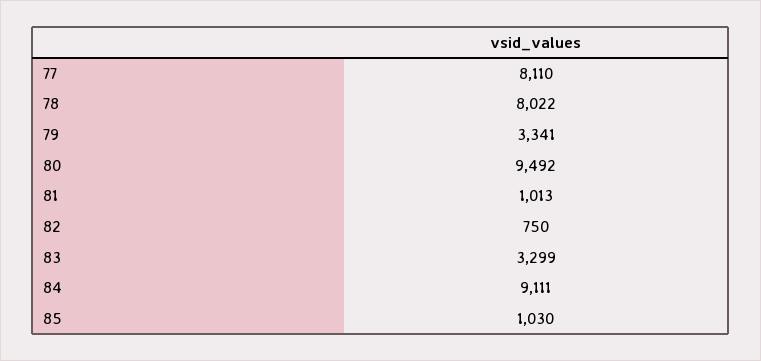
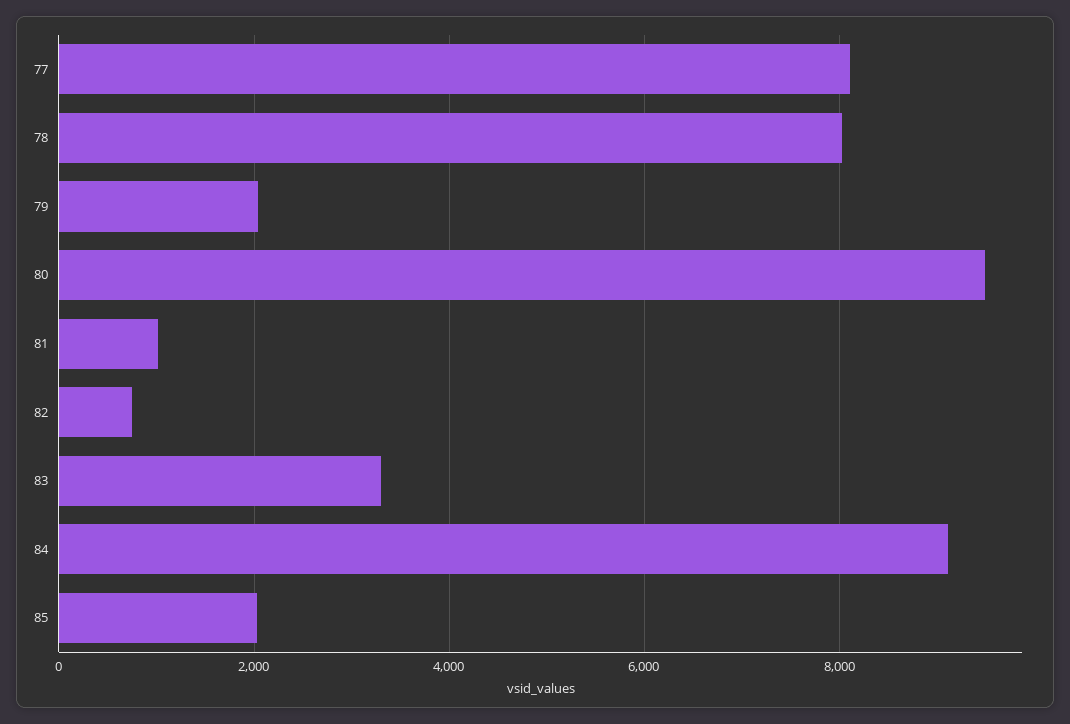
  {
    "77": 8110,
    "78": 8022,
-   "79": 3341,
+   "79": 2000,
    "80": 9492,
    "81": 1013,
    "82": 750,
    "83": 3299,
    "84": 9111,
-   "85": 1030
+   "85": 2000
  }

